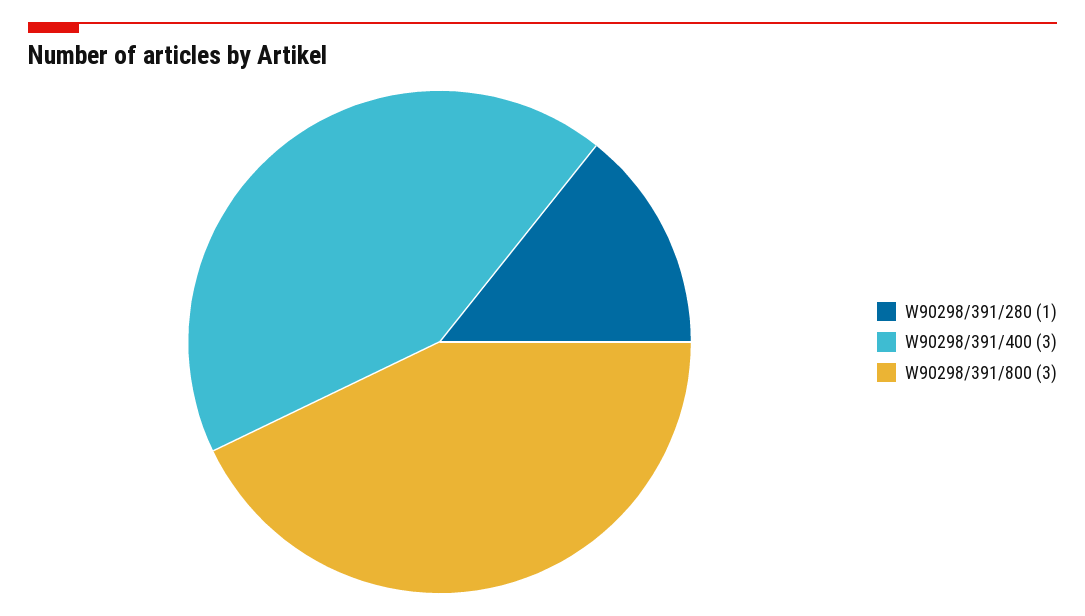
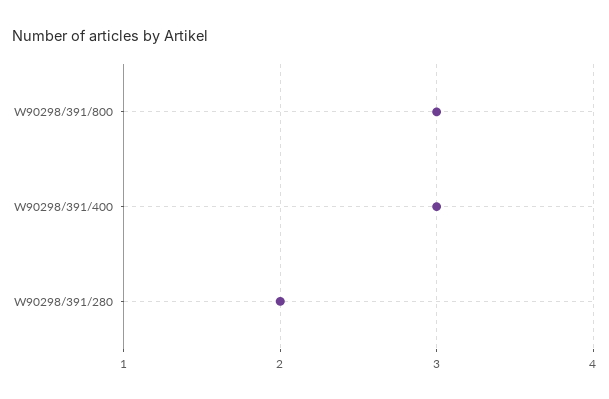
  {
-   "W90298/391/280": 1,
+   "W90298/391/280": 2,
    "W90298/391/400": 3,
    "W90298/391/800": 3
  }

